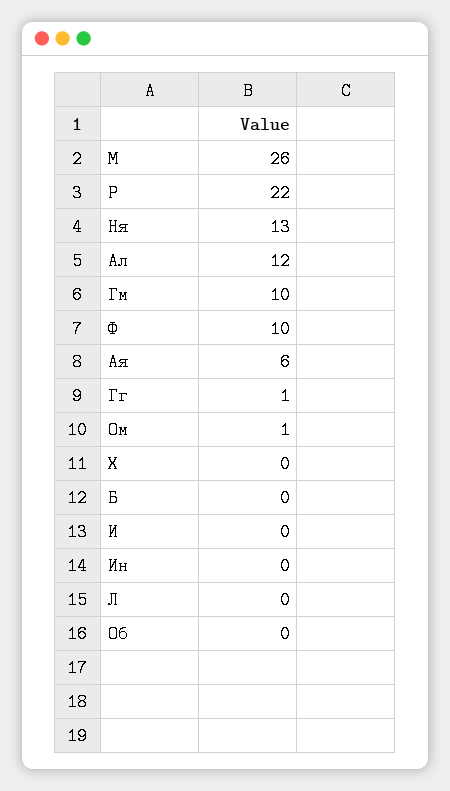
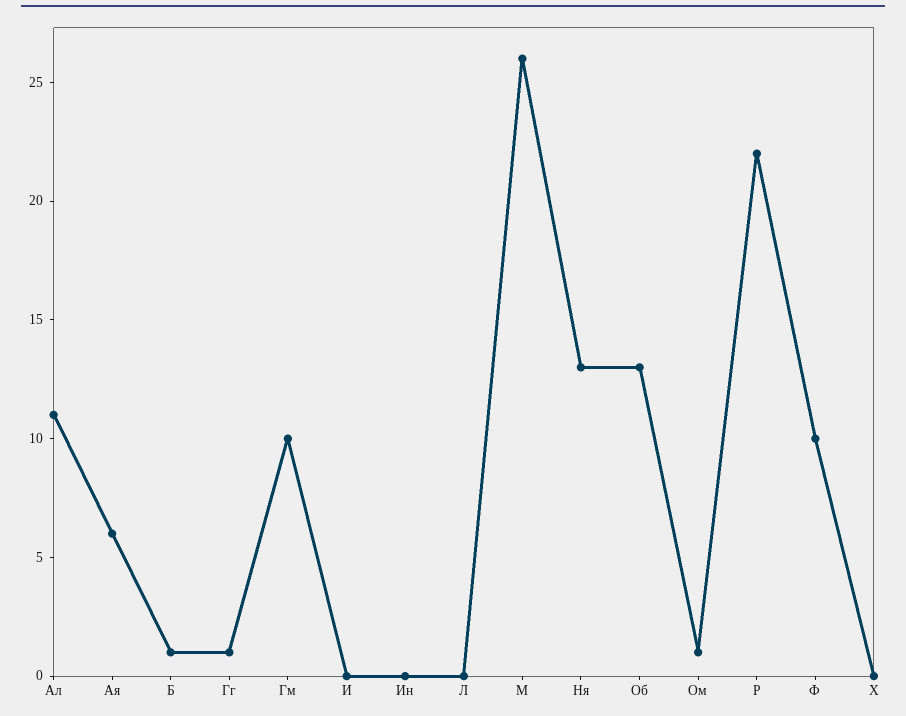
  {
    "М": 26,
    "Р": 22,
    "Ня": 13,
-   "Ал": 12,
+   "Ал": 11,
    "Гм": 10,
    "Ф": 10,
    "Ая": 6,
    "Гг": 1,
    "Ом": 1,
    "Х": 0,
-   "Б": 0,
+   "Б": 1,
    "И": 0,
    "Ин": 0,
    "Л": 0,
-   "Об": 0
+   "Об": 13
  }

